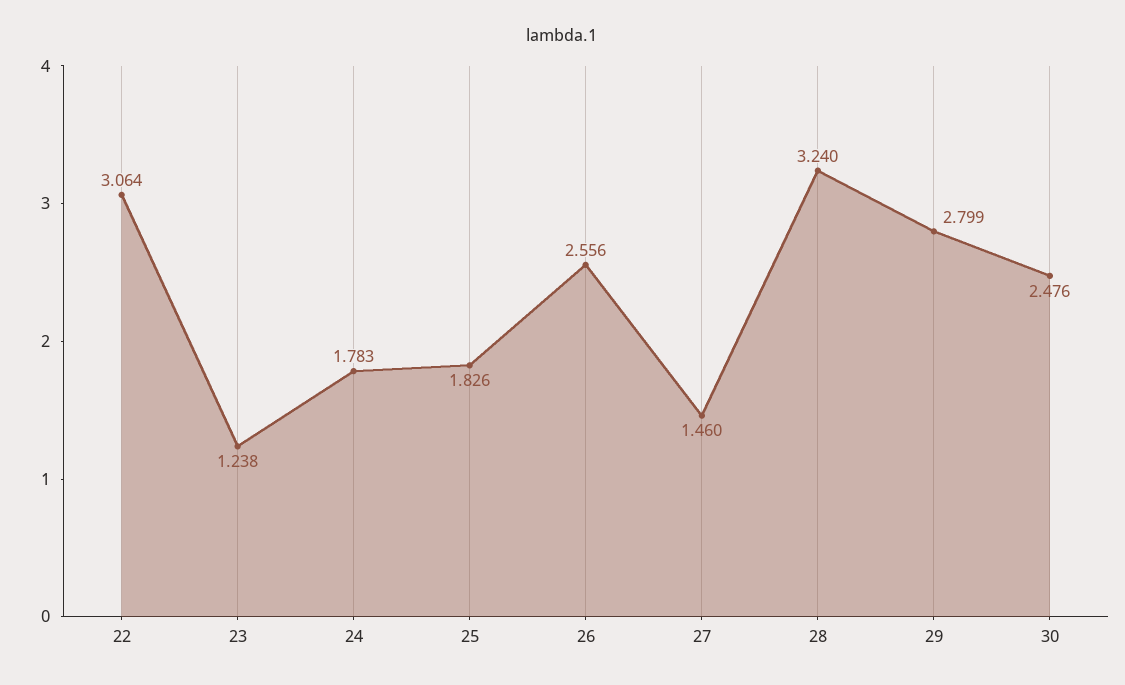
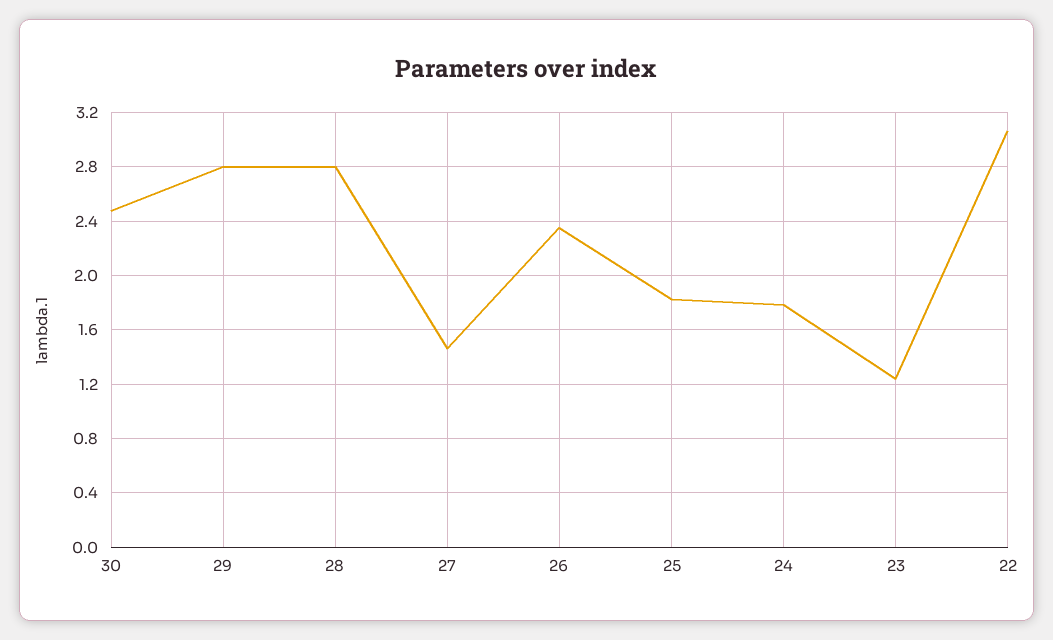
  {
    "22": 3.064,
    "23": 1.238,
    "24": 1.783,
    "25": 1.826,
-   "26": 2.556,
+   "26": 2.35,
    "27": 1.46,
-   "28": 3.24,
+   "28": 2.8,
    "29": 2.799,
    "30": 2.476
  }

